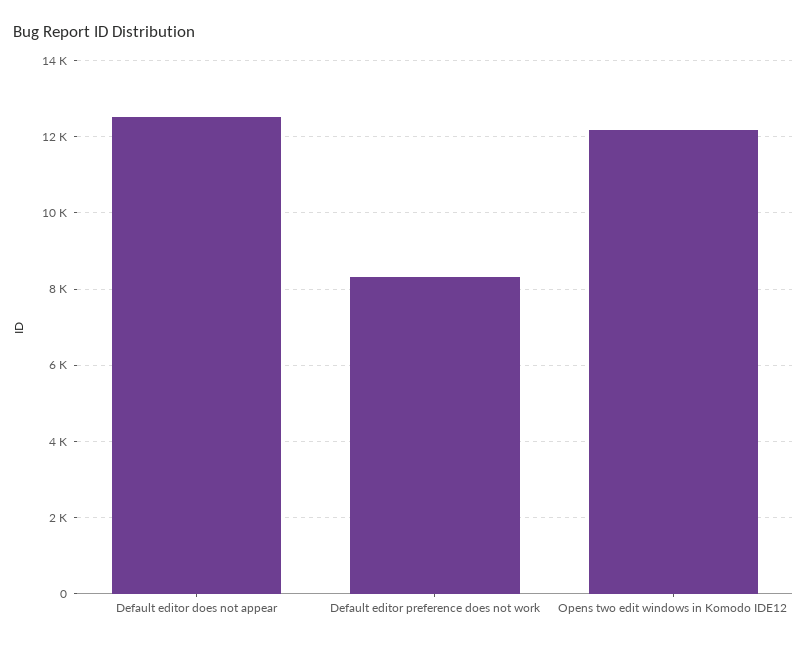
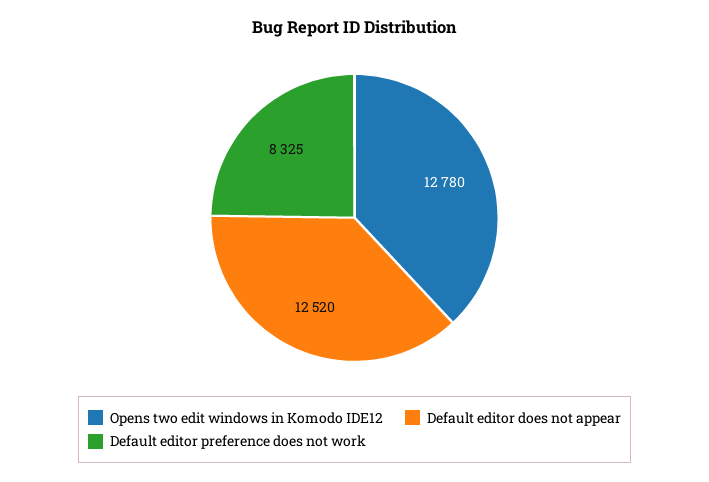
  {
    "Default editor does not appear": 12520,
    "Default editor preference does not work": 8325,
-   "Opens two edit windows in Komodo IDE12": 12200
+   "Opens two edit windows in Komodo IDE12": 12780
  }

